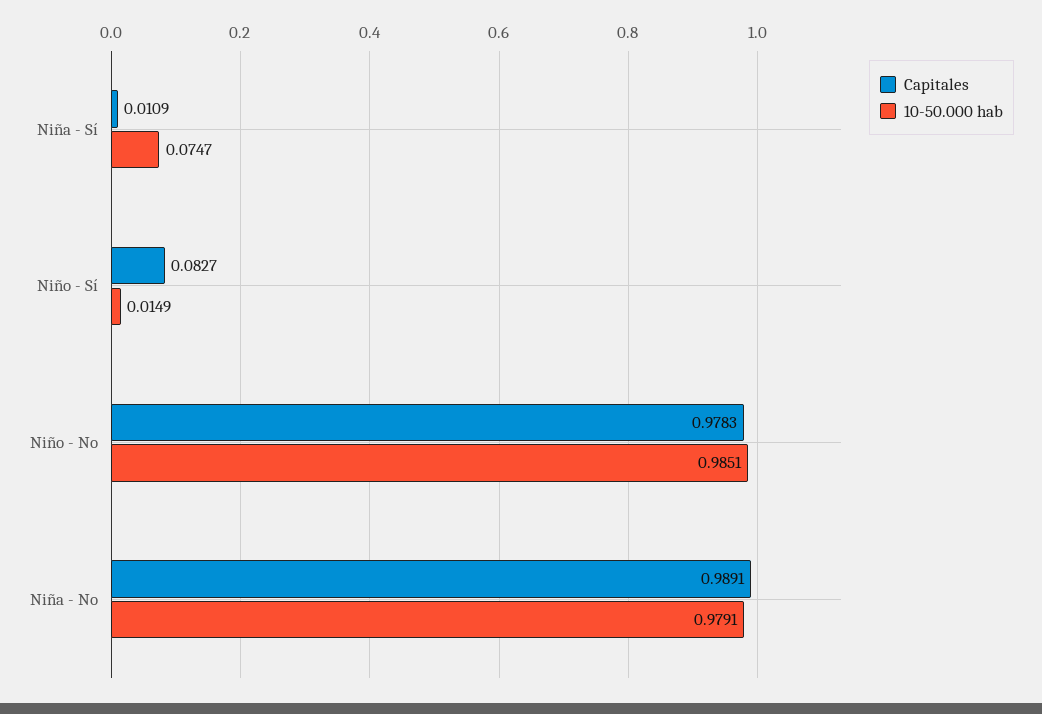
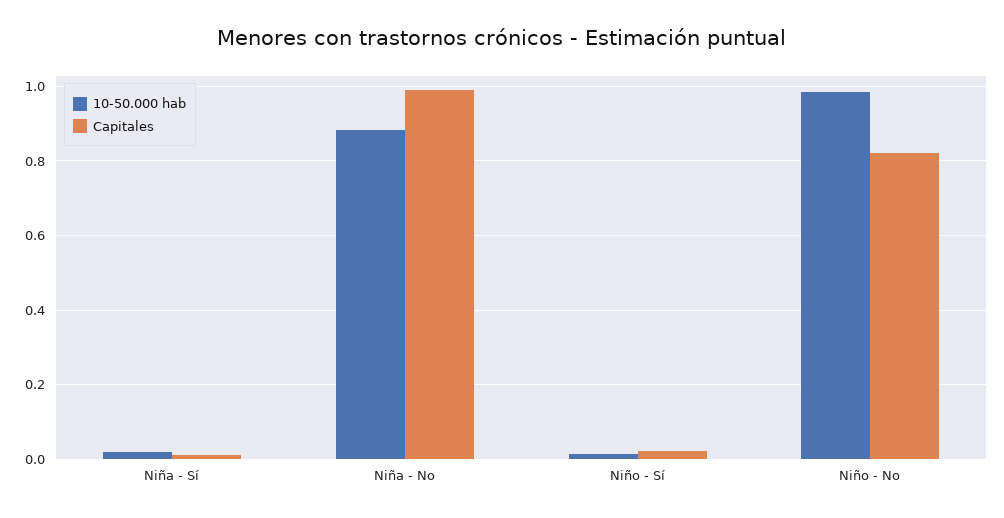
  {
    "Capitales": {
      "Niña - Sí": 0.0109,
-     "Niño - Sí": 0.0827,
+     "Niño - Sí": 0.02,
-     "Niño - No": 0.9783,
+     "Niño - No": 0.82,
      "Niña - No": 0.9891
    },
    "10-50.000 hab": {
-     "Niña - Sí": 0.0747,
+     "Niña - Sí": 0.02,
      "Niño - Sí": 0.0149,
      "Niño - No": 0.9851,
-     "Niña - No": 0.9791
+     "Niña - No": 0.88
    }
  }

